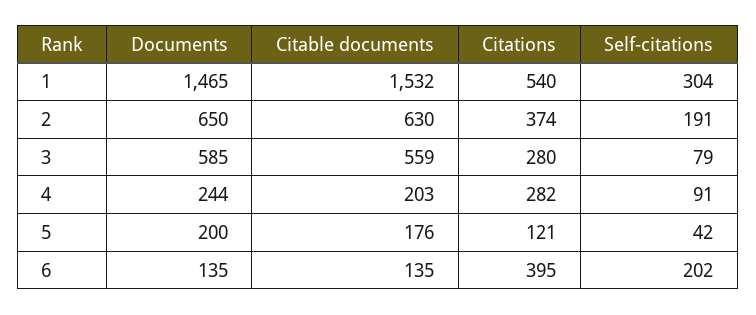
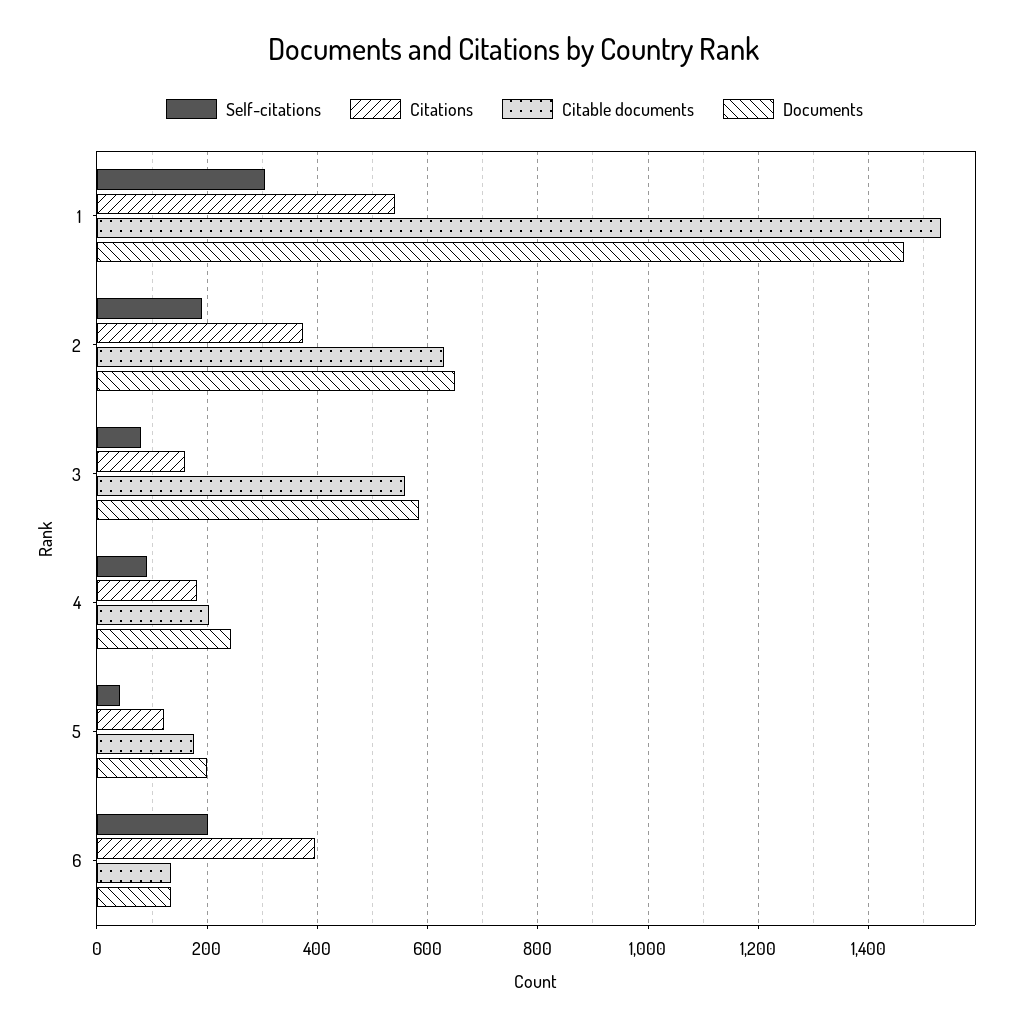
  {
    "Documents": {
      "1": 1465,
      "2": 650,
      "3": 585,
      "4": 244,
      "5": 200,
      "6": 135
    },
    "Citable documents": {
      "1": 1532,
      "2": 630,
      "3": 559,
      "4": 203,
      "5": 176,
      "6": 135
    },
    "Citations": {
      "1": 540,
      "2": 374,
-     "3": 280,
+     "3": 160,
-     "4": 282,
+     "4": 180,
      "5": 121,
      "6": 395
    },
    "Self-citations": {
      "1": 304,
      "2": 191,
      "3": 79,
      "4": 91,
      "5": 42,
      "6": 202
    }
  }

